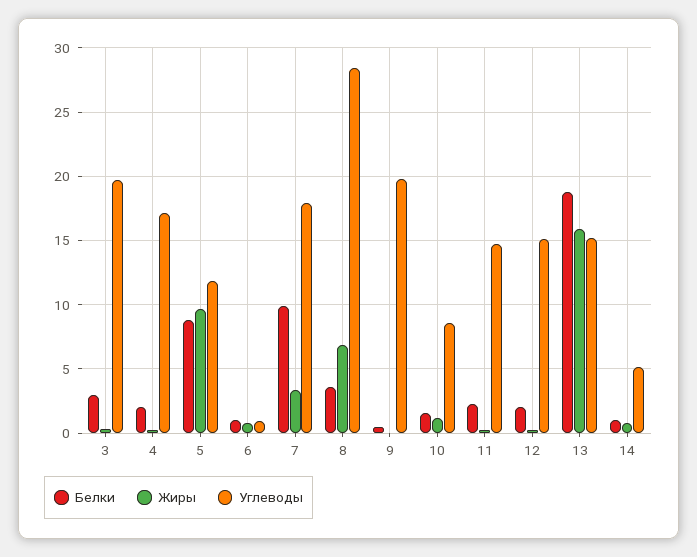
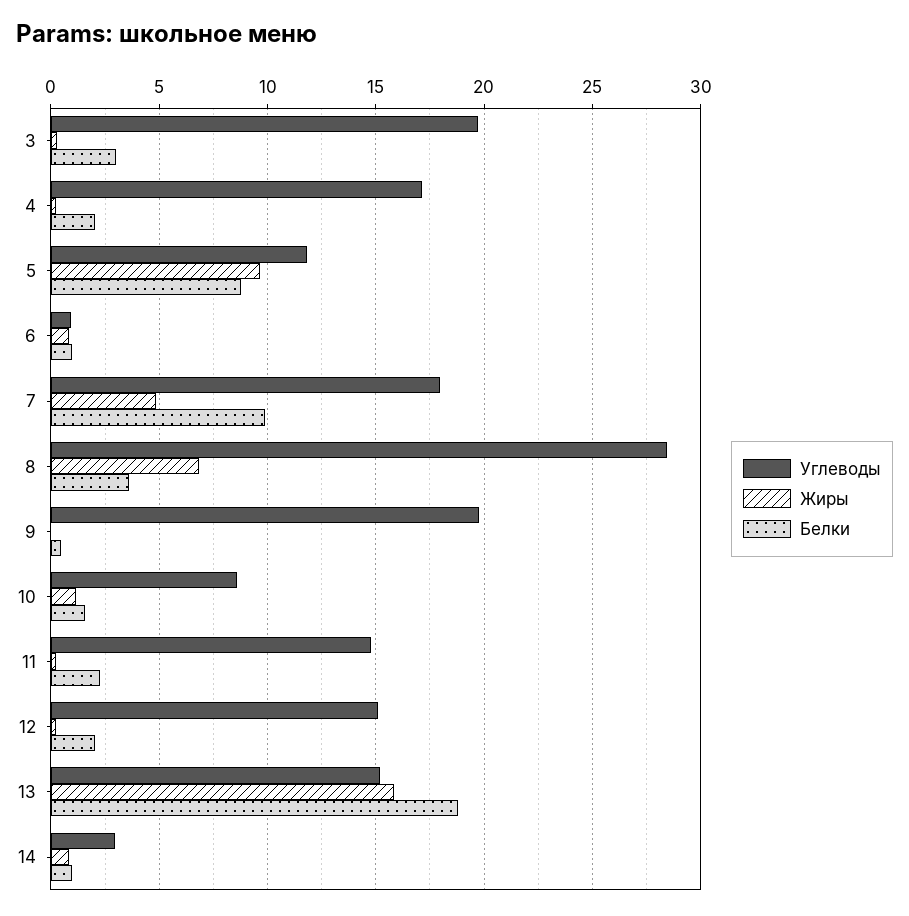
  {
    "Белки": {
      "3": 3,
      "4": 2,
      "5": 9,
      "6": 1,
      "7": 10,
      "8": 3.5,
      "9": 0.5,
      "10": 1.5,
      "11": 2.5,
      "12": 2,
      "13": 19,
      "14": 1
    },
    "Жиры": {
      "3": 0.5,
      "4": 0,
      "5": 9.5,
      "6": 1,
-     "7": 3.5,
+     "7": 5,
      "8": 7,
      "9": 0,
      "10": 1,
      "11": 0,
      "12": 0,
      "13": 16,
      "14": 1
    },
    "Углеводы": {
      "3": 19.5,
      "4": 17,
      "5": 12,
      "6": 1,
      "7": 18,
      "8": 28.5,
      "9": 20,
      "10": 8.5,
      "11": 15,
      "12": 15,
      "13": 15,
-     "14": 5
+     "14": 3
    }
  }

